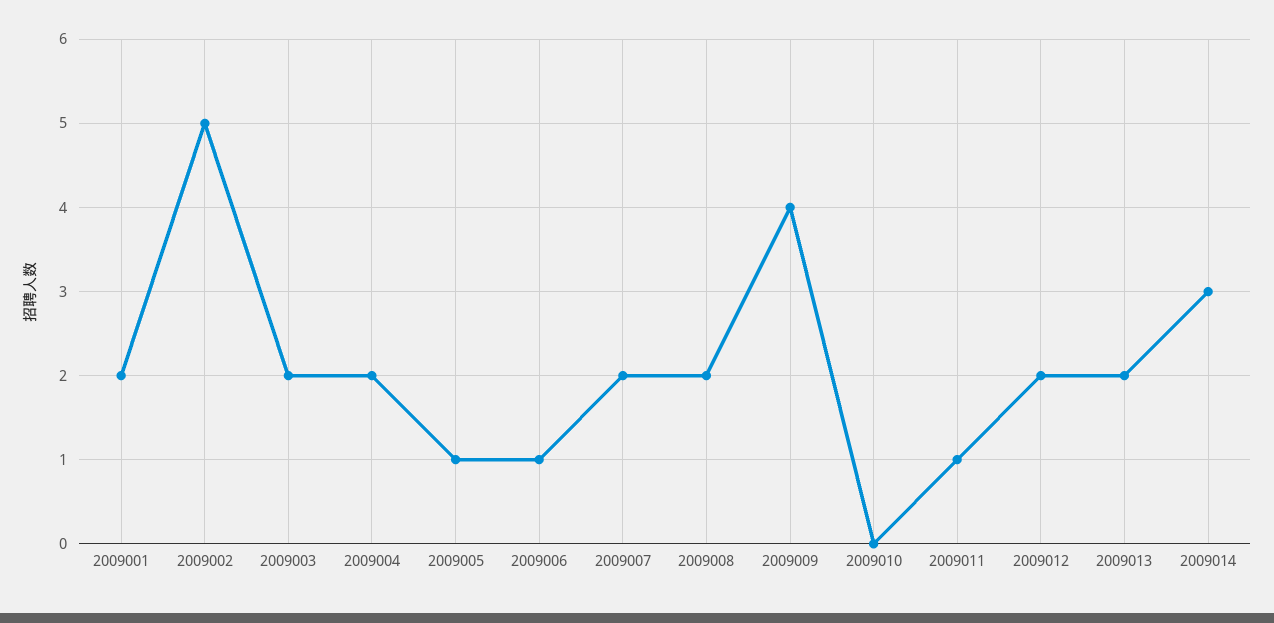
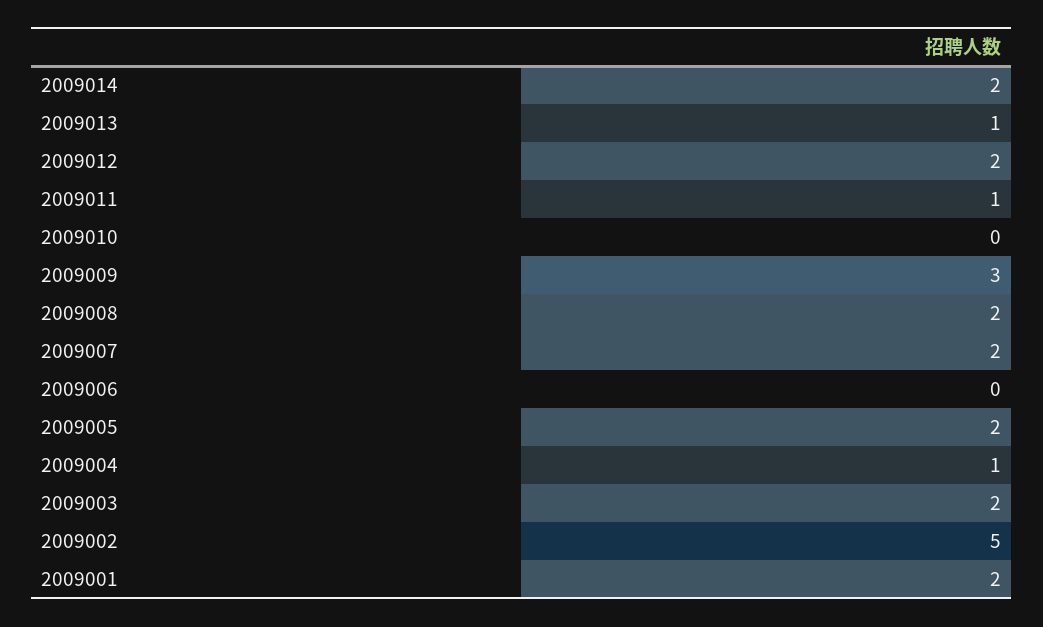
  {
    "2009001": 2,
    "2009002": 5,
    "2009003": 2,
-   "2009004": 2,
+   "2009004": 1,
-   "2009005": 1,
+   "2009005": 2,
-   "2009006": 1,
+   "2009006": 0,
    "2009007": 2,
    "2009008": 2,
-   "2009009": 4,
+   "2009009": 3,
    "2009010": 0,
    "2009011": 1,
    "2009012": 2,
-   "2009013": 2,
+   "2009013": 1,
-   "2009014": 3
+   "2009014": 2
  }

